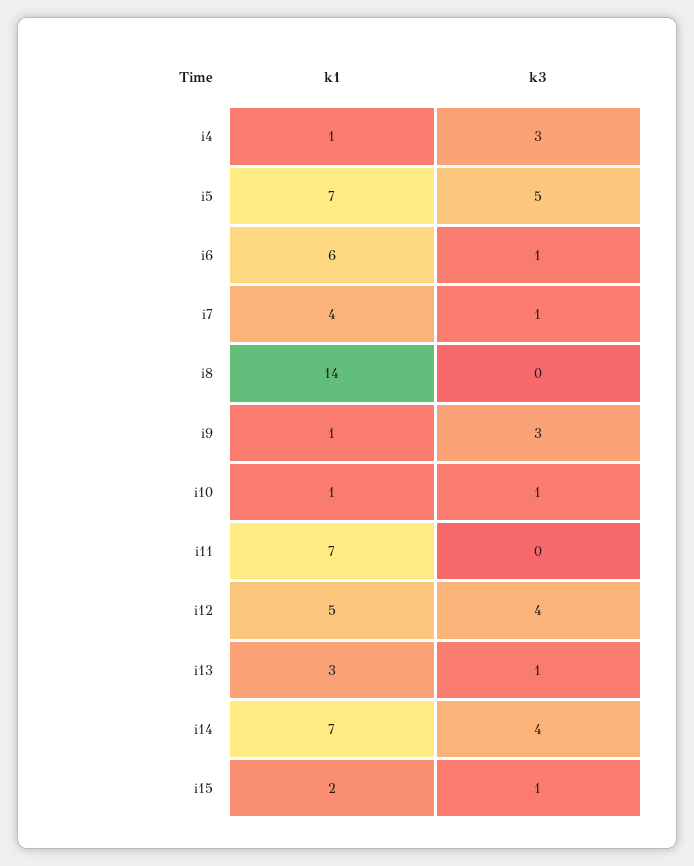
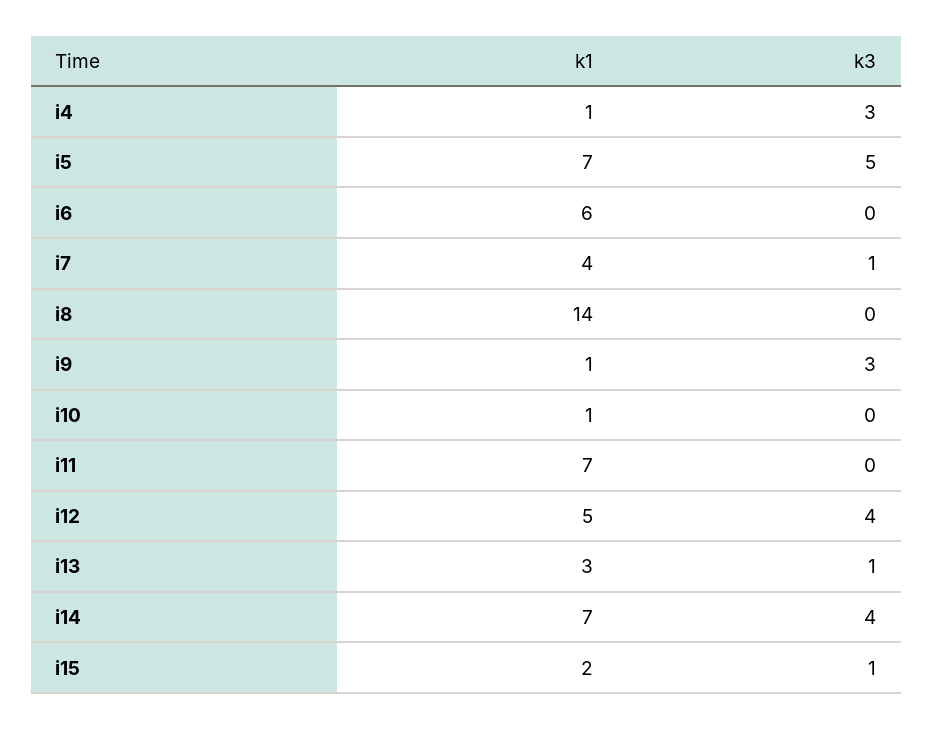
  {
    "k1": {
      "i4": 1,
      "i5": 7,
      "i6": 6,
      "i7": 4,
      "i8": 14,
      "i9": 1,
      "i10": 1,
      "i11": 7,
      "i12": 5,
      "i13": 3,
      "i14": 7,
      "i15": 2
    },
    "k3": {
      "i4": 3,
      "i5": 5,
-     "i6": 1,
+     "i6": 0,
      "i7": 1,
      "i8": 0,
      "i9": 3,
-     "i10": 1,
+     "i10": 0,
      "i11": 0,
      "i12": 4,
      "i13": 1,
      "i14": 4,
      "i15": 1
    }
  }

